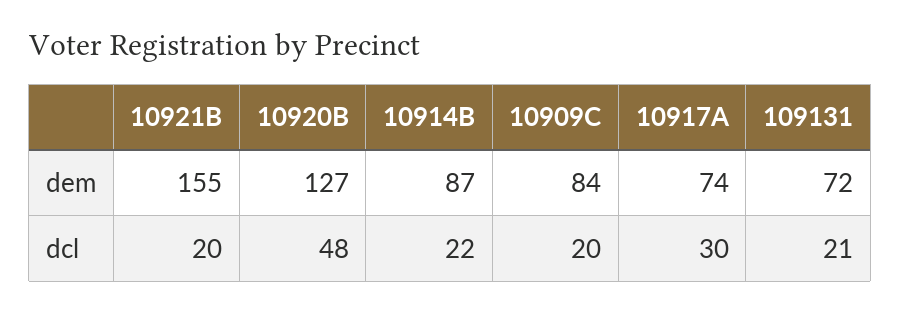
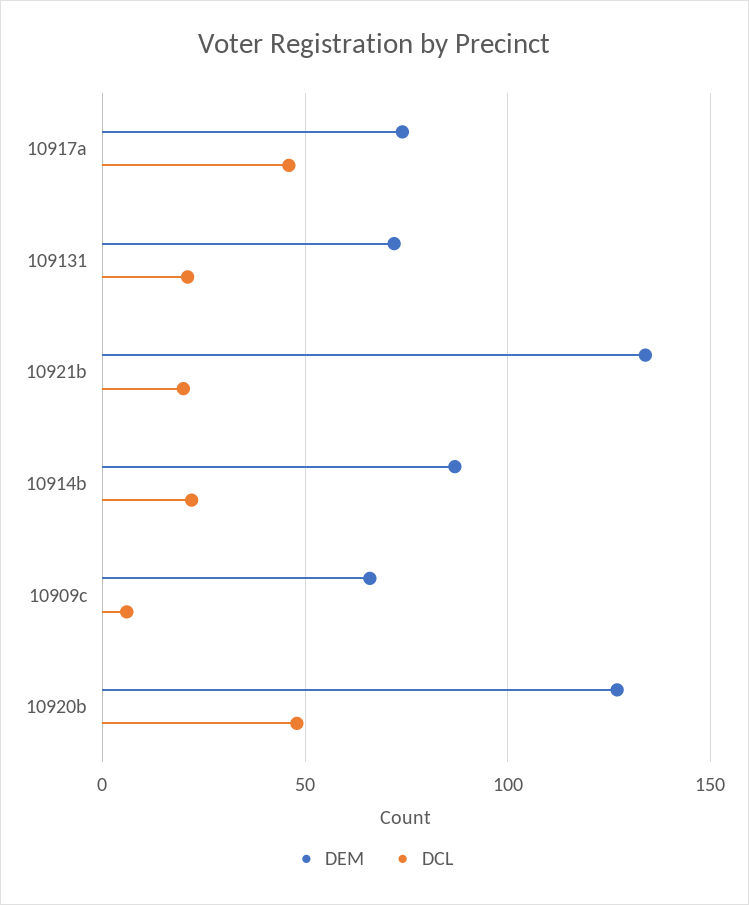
  {
    "dem": {
-     "10921B": 155,
+     "10921B": 135,
      "10920B": 127,
      "10914B": 87,
-     "10909C": 84,
+     "10909C": 65,
      "10917A": 74,
      "109131": 72
    },
    "dcl": {
      "10921B": 20,
      "10920B": 48,
      "10914B": 22,
-     "10909C": 20,
+     "10909C": 5,
-     "10917A": 30,
+     "10917A": 45,
      "109131": 21
    }
  }

